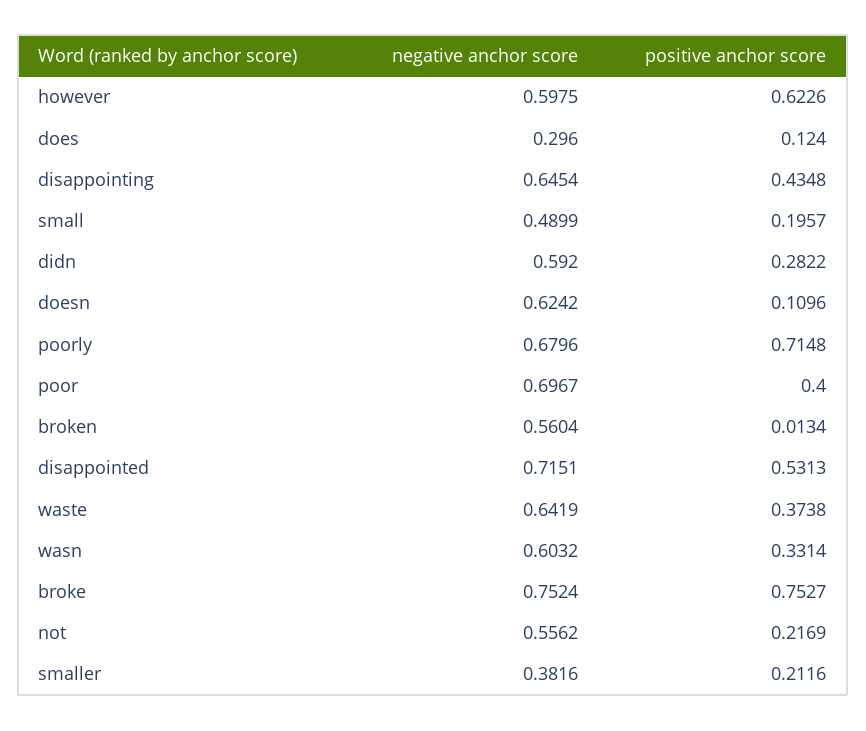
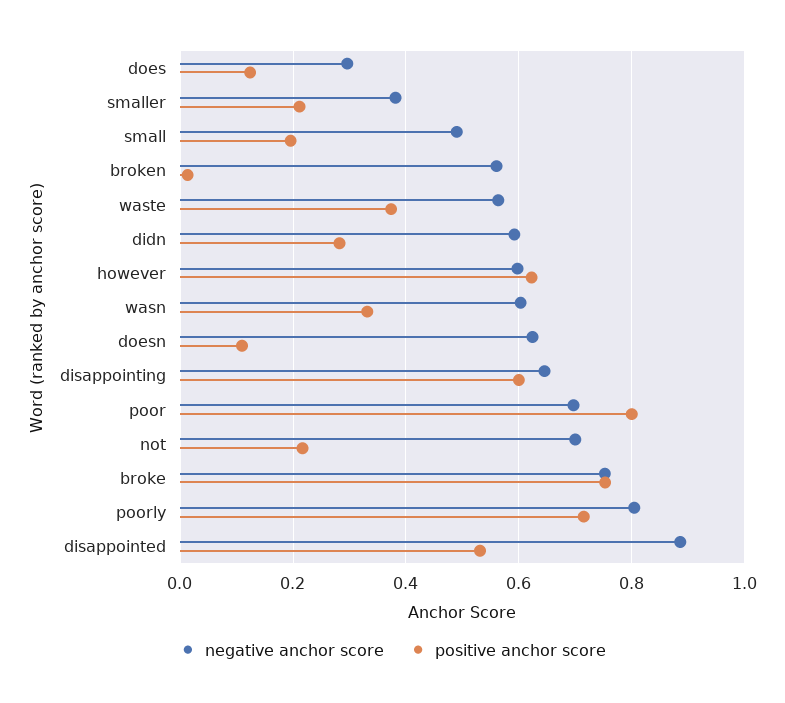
  {
    "negative anchor score": {
      "however": 0.5975,
      "does": 0.296,
      "disappointing": 0.6454,
      "small": 0.4899,
      "didn": 0.592,
      "doesn": 0.6242,
-     "poorly": 0.6796,
+     "poorly": 0.8,
      "poor": 0.6967,
      "broken": 0.5604,
-     "disappointed": 0.7151,
+     "disappointed": 0.88,
-     "waste": 0.6419,
+     "waste": 0.56,
      "wasn": 0.6032,
      "broke": 0.7524,
-     "not": 0.5562,
+     "not": 0.7,
      "smaller": 0.3816
    },
    "positive anchor score": {
      "however": 0.6226,
      "does": 0.124,
-     "disappointing": 0.4348,
+     "disappointing": 0.6,
      "small": 0.1957,
      "didn": 0.2822,
      "doesn": 0.1096,
      "poorly": 0.7148,
-     "poor": 0.4,
+     "poor": 0.8,
      "broken": 0.0134,
      "disappointed": 0.5313,
      "waste": 0.3738,
      "wasn": 0.3314,
      "broke": 0.7527,
      "not": 0.2169,
      "smaller": 0.2116
    }
  }

